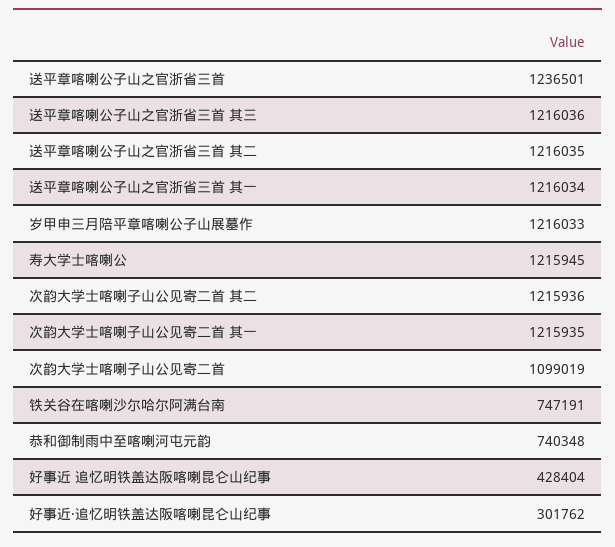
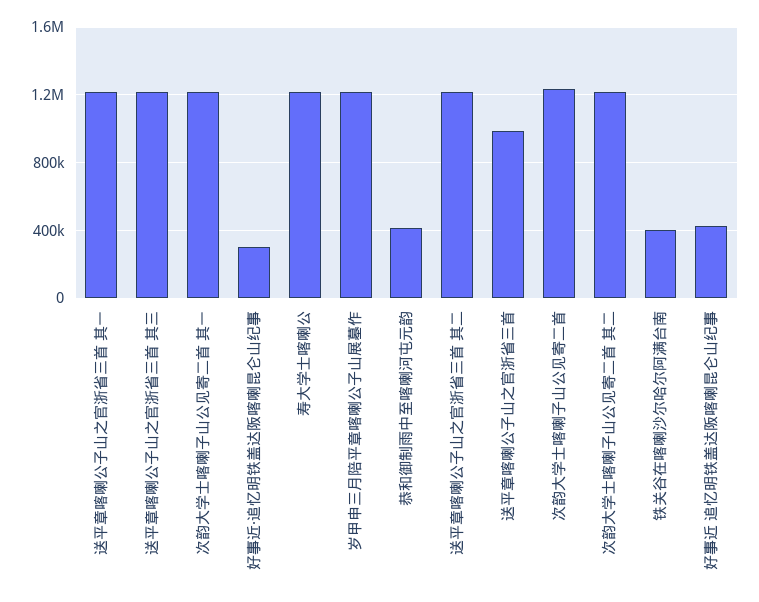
  {
-   "送平章喀喇公子山之官浙省三首": 1236501,
+   "送平章喀喇公子山之官浙省三首": 1000000,
    "送平章喀喇公子山之官浙省三首 其三": 1216036,
    "送平章喀喇公子山之官浙省三首 其二": 1216035,
    "送平章喀喇公子山之官浙省三首 其一": 1216034,
    "岁甲申三月陪平章喀喇公子山展墓作": 1216033,
    "寿大学士喀喇公": 1215945,
    "次韵大学士喀喇子山公见寄二首 其二": 1215936,
    "次韵大学士喀喇子山公见寄二首 其一": 1215935,
-   "次韵大学士喀喇子山公见寄二首": 1099019,
+   "次韵大学士喀喇子山公见寄二首": 1250000,
-   "铁关谷在喀喇沙尔哈尔阿满台南": 747191,
+   "铁关谷在喀喇沙尔哈尔阿满台南": 400000,
-   "恭和御制雨中至喀喇河屯元韵": 740348,
+   "恭和御制雨中至喀喇河屯元韵": 400000,
    "好事近 追忆明铁盖达阪喀喇昆仑山纪事": 428404,
    "好事近·追忆明铁盖达阪喀喇昆仑山纪事": 301762
  }

